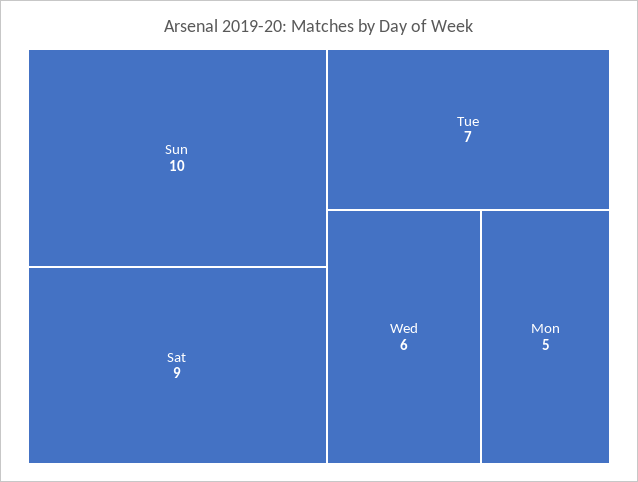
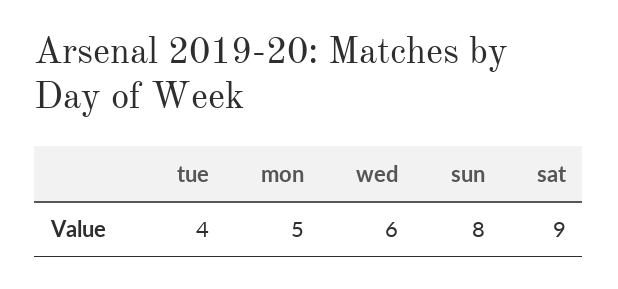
  {
-   "Sun": 10,
+   "Sun": 8,
    "Sat": 9,
-   "Tue": 7,
+   "Tue": 4,
    "Wed": 6,
    "Mon": 5
  }

